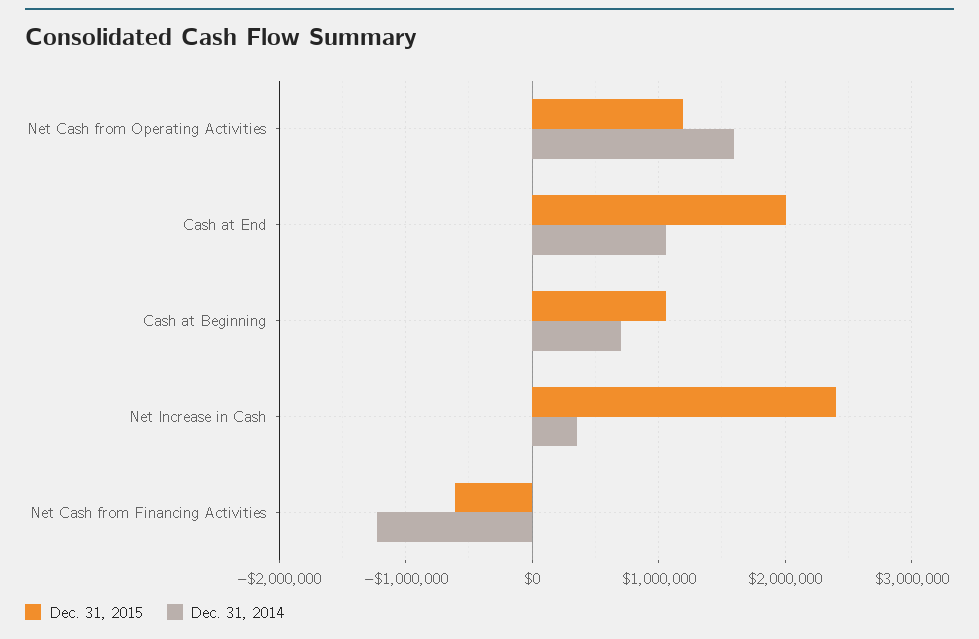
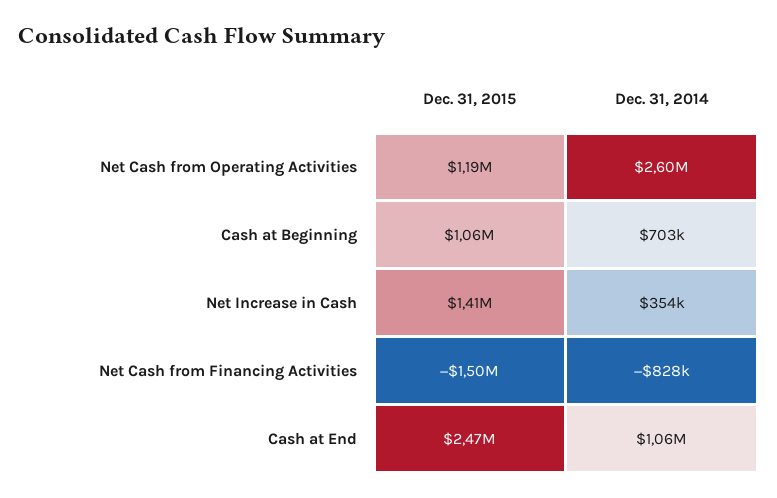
  {
    "Dec. 31, 2015": {
      "Net Cash from Operating Activities": 1190000,
-     "Cash at End": 2000000,
+     "Cash at End": 2470000,
      "Cash at Beginning": 1060000,
-     "Net Increase in Cash": 2400000,
+     "Net Increase in Cash": 1410000,
-     "Net Cash from Financing Activities": -600000
+     "Net Cash from Financing Activities": -1500000
    },
    "Dec. 31, 2014": {
-     "Net Cash from Operating Activities": 1600000,
+     "Net Cash from Operating Activities": 2600000,
      "Cash at End": 1060000,
      "Cash at Beginning": 703000,
      "Net Increase in Cash": 354000,
-     "Net Cash from Financing Activities": -1200000
+     "Net Cash from Financing Activities": -828000
    }
  }

